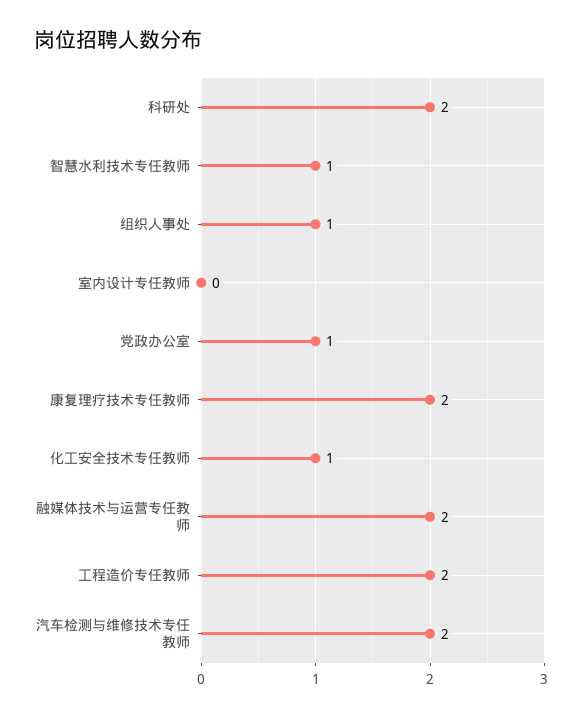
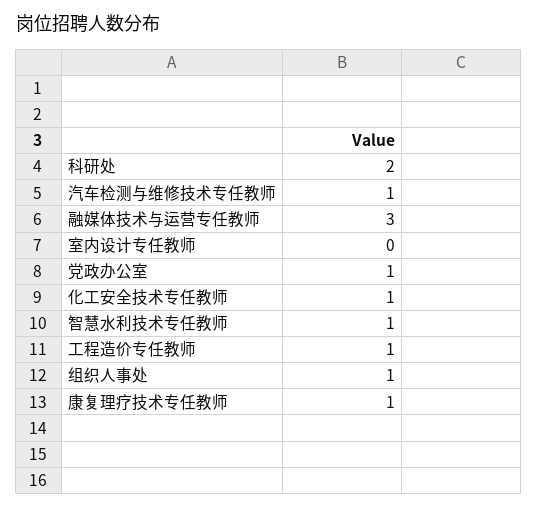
  {
    "科研处": 2,
    "智慧水利技术专任教师": 1,
    "组织人事处": 1,
    "室内设计专任教师": 0,
    "党政办公室": 1,
-   "康复理疗技术专任教师": 2,
+   "康复理疗技术专任教师": 1,
    "化工安全技术专任教师": 1,
-   "融媒体技术与运营专任教师": 2,
+   "融媒体技术与运营专任教师": 3,
-   "工程造价专任教师": 2,
+   "工程造价专任教师": 1,
-   "汽车检测与维修技术专任教师": 2
+   "汽车检测与维修技术专任教师": 1
  }

